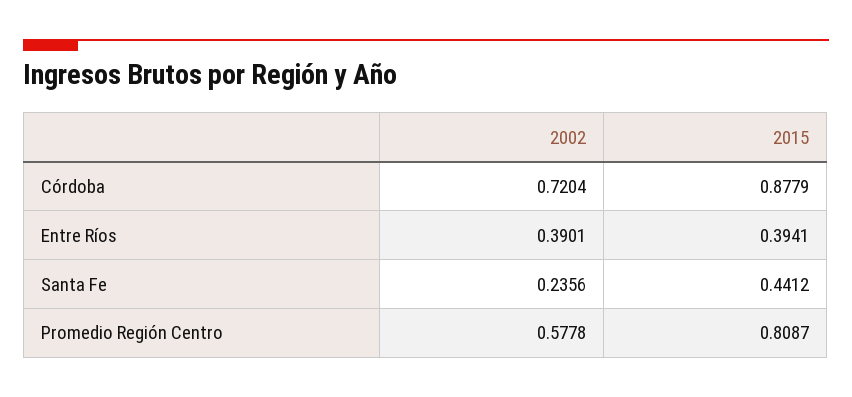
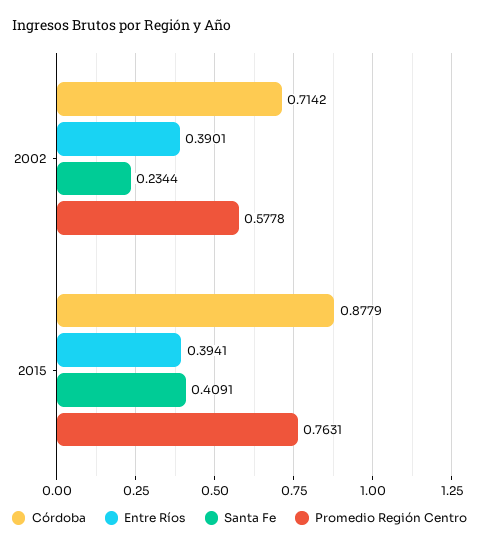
  {
    "Córdoba": {
-     "2002": 0.7204,
+     "2002": 0.7142,
      "2015": 0.8779
    },
    "Entre Ríos": {
      "2002": 0.3901,
      "2015": 0.3941
    },
    "Santa Fe": {
-     "2002": 0.2356,
+     "2002": 0.2344,
-     "2015": 0.4412
+     "2015": 0.4091
    },
    "Promedio Región Centro": {
      "2002": 0.5778,
-     "2015": 0.8087
+     "2015": 0.7631
    }
  }

